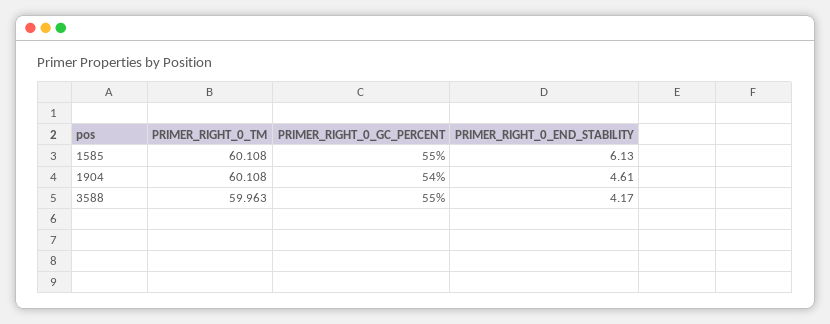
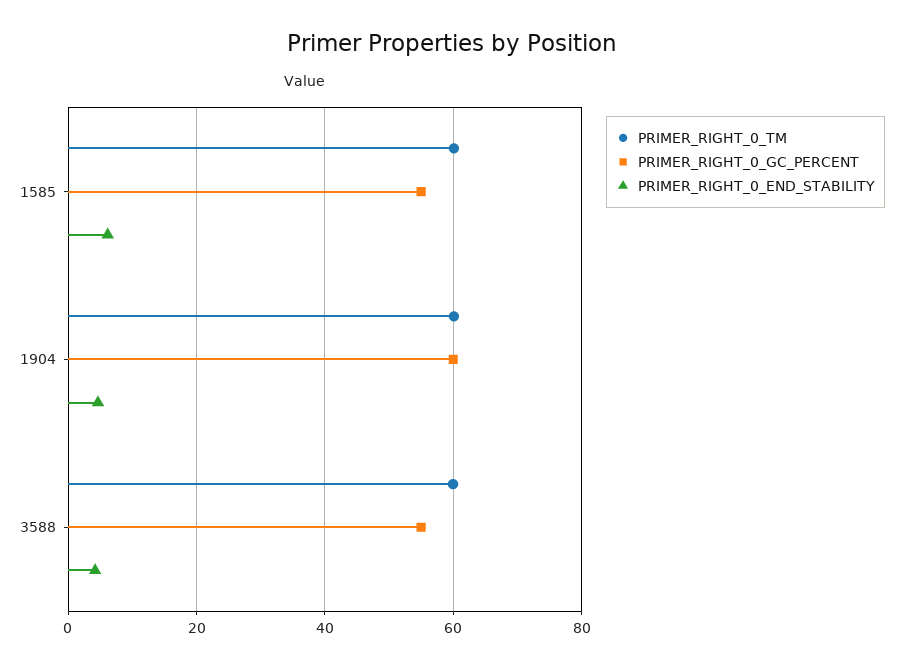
  {
    "PRIMER_RIGHT_0_TM": {
      "1585": 60.108,
      "1904": 60.108,
      "3588": 59.963
    },
    "PRIMER_RIGHT_0_GC_PERCENT": {
      "1585": 55,
-     "1904": 54,
+     "1904": 60,
      "3588": 55
    },
    "PRIMER_RIGHT_0_END_STABILITY": {
      "1585": 6.13,
      "1904": 4.61,
      "3588": 4.17
    }
  }

